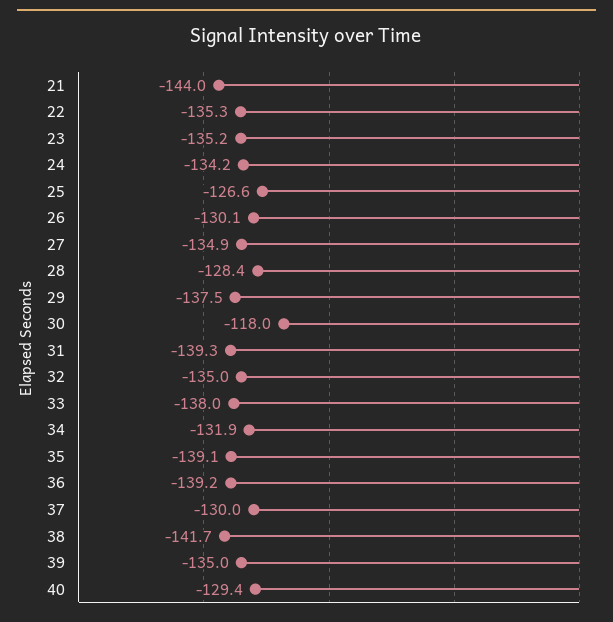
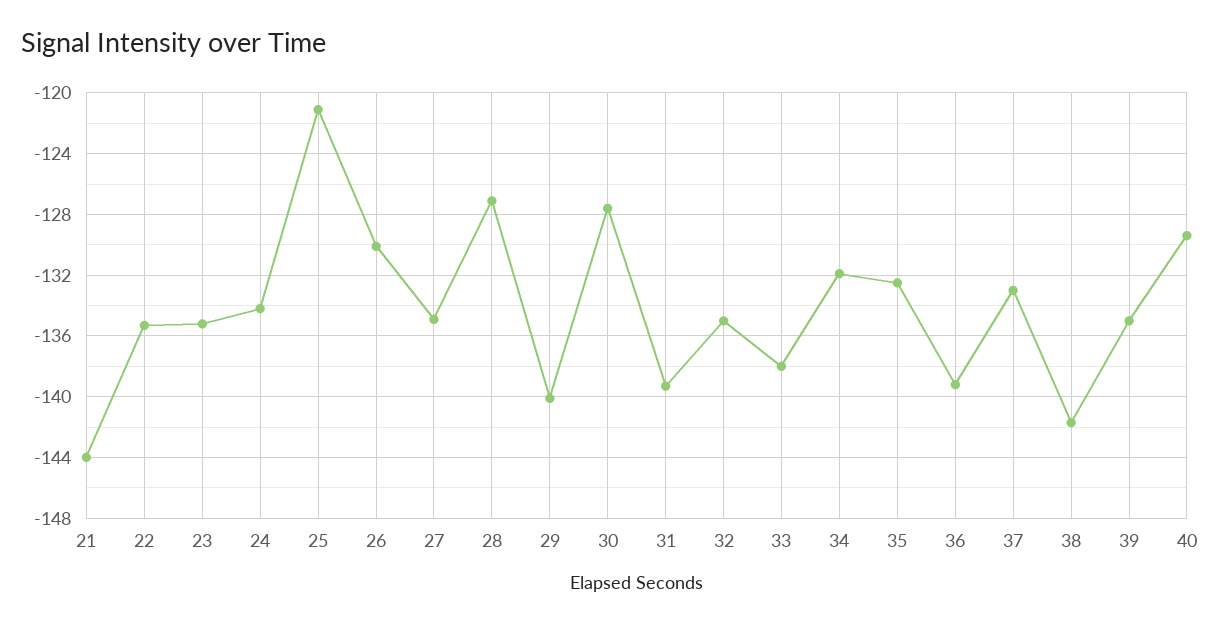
  {
    "21": -144,
    "22": -135.3,
    "23": -135.2,
    "24": -134.2,
-   "25": -126.6,
+   "25": -121,
    "26": -130.1,
    "27": -134.9,
-   "28": -128.4,
+   "28": -127,
-   "29": -137.5,
+   "29": -140,
-   "30": -118,
+   "30": -127.5,
    "31": -139.3,
    "32": -135,
    "33": -138,
    "34": -131.9,
-   "35": -139.1,
+   "35": -132.5,
    "36": -139.2,
-   "37": -130,
+   "37": -133,
    "38": -141.7,
    "39": -135,
    "40": -129.4
  }

